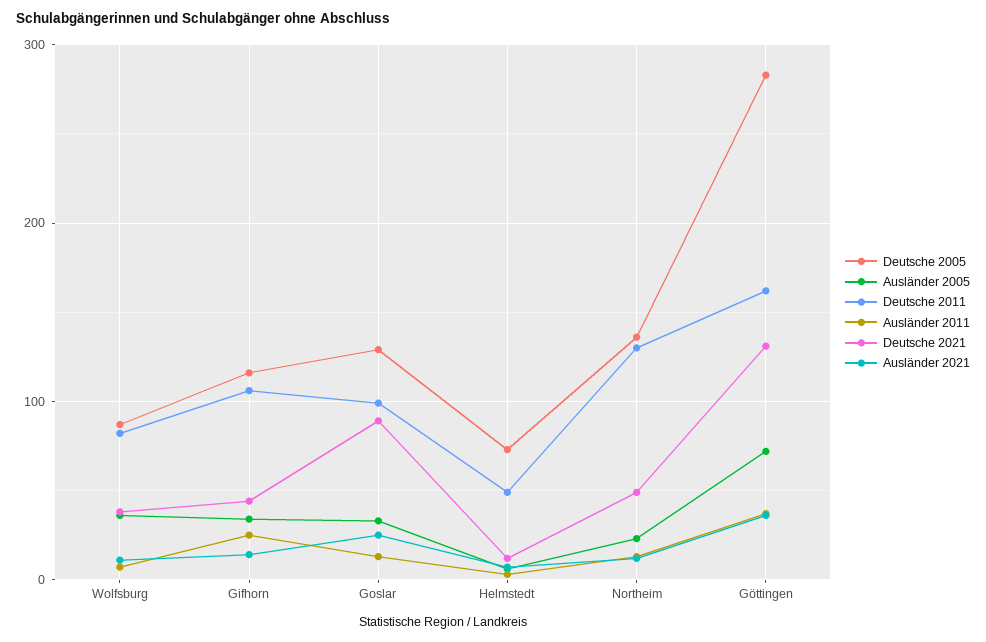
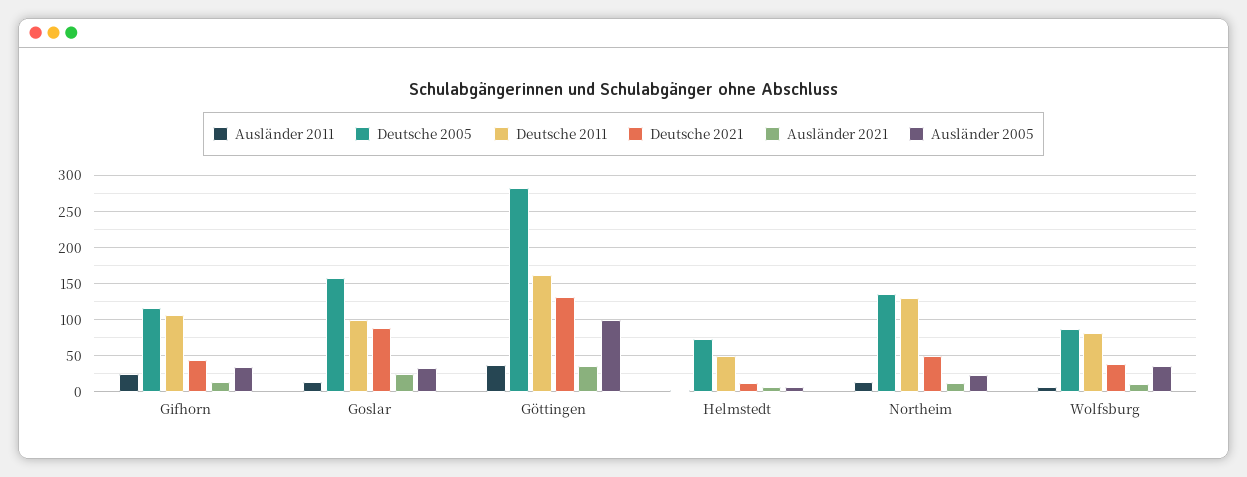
  {
    "Deutsche 2005": {
      "Wolfsburg": 90,
      "Gifhorn": 120,
-     "Goslar": 130,
+     "Goslar": 160,
      "Helmstedt": 70,
      "Northeim": 140,
      "Göttingen": 280
    },
    "Ausländer 2005": {
      "Wolfsburg": 40,
      "Gifhorn": 30,
      "Goslar": 30,
      "Helmstedt": 10,
      "Northeim": 20,
-     "Göttingen": 70
+     "Göttingen": 100
    },
    "Deutsche 2011": {
      "Wolfsburg": 80,
      "Gifhorn": 110,
      "Goslar": 100,
      "Helmstedt": 50,
      "Northeim": 130,
      "Göttingen": 160
    },
    "Ausländer 2011": {
      "Wolfsburg": 10,
      "Gifhorn": 30,
      "Goslar": 10,
      "Helmstedt": 0,
      "Northeim": 10,
      "Göttingen": 40
    },
    "Deutsche 2021": {
      "Wolfsburg": 40,
      "Gifhorn": 40,
      "Goslar": 90,
      "Helmstedt": 10,
      "Northeim": 50,
      "Göttingen": 130
    },
    "Ausländer 2021": {
      "Wolfsburg": 10,
      "Gifhorn": 10,
      "Goslar": 30,
      "Helmstedt": 10,
      "Northeim": 10,
      "Göttingen": 40
    }
  }

